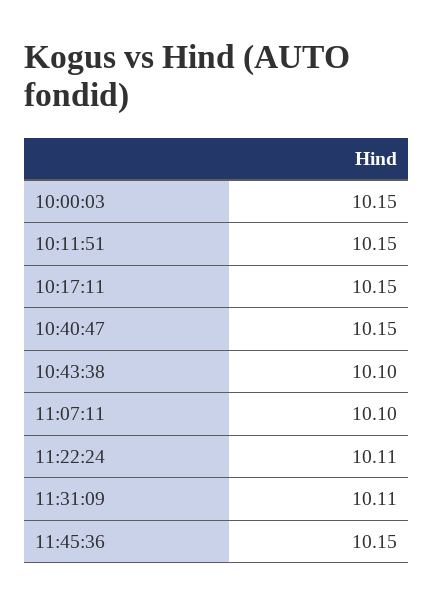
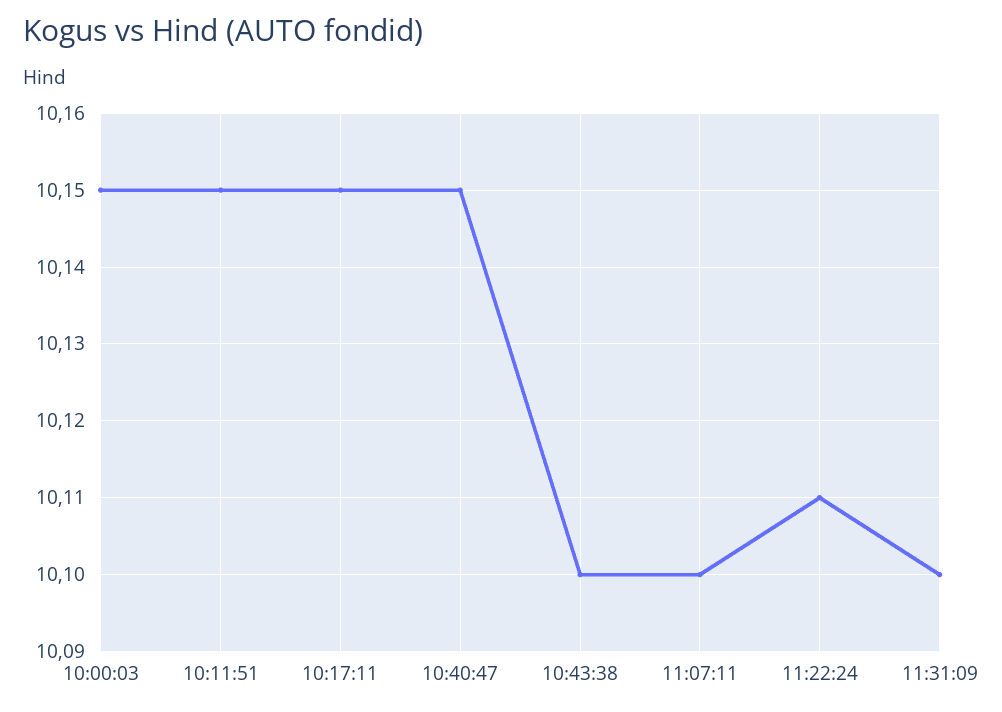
  {
    "10:00:03": 10.15,
    "10:11:51": 10.15,
    "10:17:11": 10.15,
    "10:40:47": 10.15,
    "10:43:38": 10.1,
    "11:07:11": 10.1,
    "11:22:24": 10.11,
-   "11:31:09": 10.11,
+   "11:31:09": 10.1
-   "11:45:36": 10.15
  }

